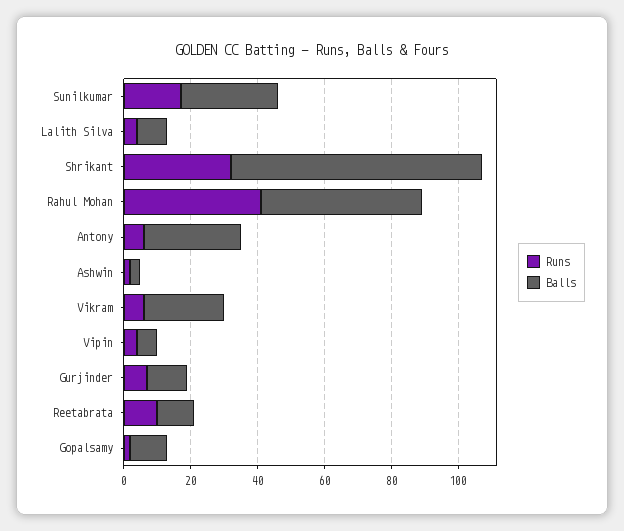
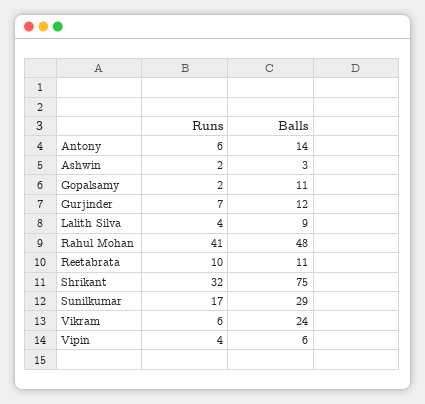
  {
    "Runs": {
      "Sunilkumar": 17,
      "Lalith Silva": 4,
      "Shrikant": 32,
      "Rahul Mohan": 41,
      "Antony": 6,
      "Ashwin": 2,
      "Vikram": 6,
      "Vipin": 4,
      "Gurjinder": 7,
      "Reetabrata": 10,
      "Gopalsamy": 2
    },
    "Balls": {
      "Sunilkumar": 29,
      "Lalith Silva": 9,
      "Shrikant": 75,
      "Rahul Mohan": 48,
-     "Antony": 30,
+     "Antony": 14,
      "Ashwin": 3,
      "Vikram": 24,
      "Vipin": 6,
      "Gurjinder": 12,
      "Reetabrata": 11,
      "Gopalsamy": 11
    }
  }

